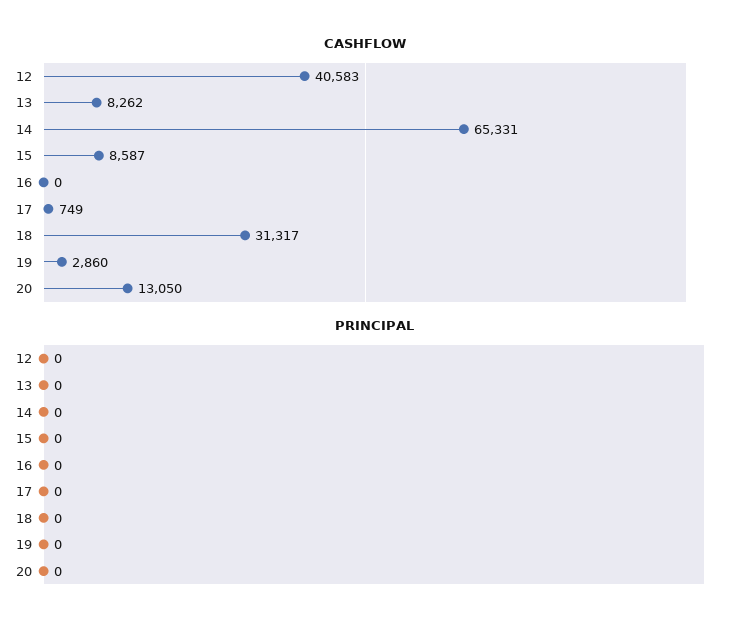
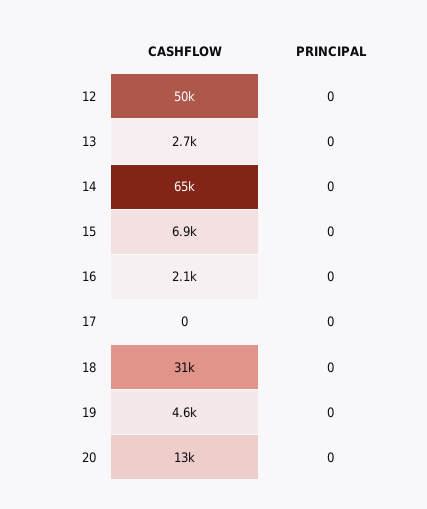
  {
    "CASHFLOW": {
-     "12": 40583,
+     "12": 50000,
-     "13": 8262,
+     "13": 2700,
      "14": 65331,
-     "15": 8587,
+     "15": 6900,
-     "16": 0,
+     "16": 2100,
-     "17": 749,
+     "17": 0,
      "18": 31317,
-     "19": 2860,
+     "19": 4600,
      "20": 13050
    },
    "PRINCIPAL": {
      "12": 0,
      "13": 0,
      "14": 0,
      "15": 0,
      "16": 0,
      "17": 0,
      "18": 0,
      "19": 0,
      "20": 0
    }
  }

